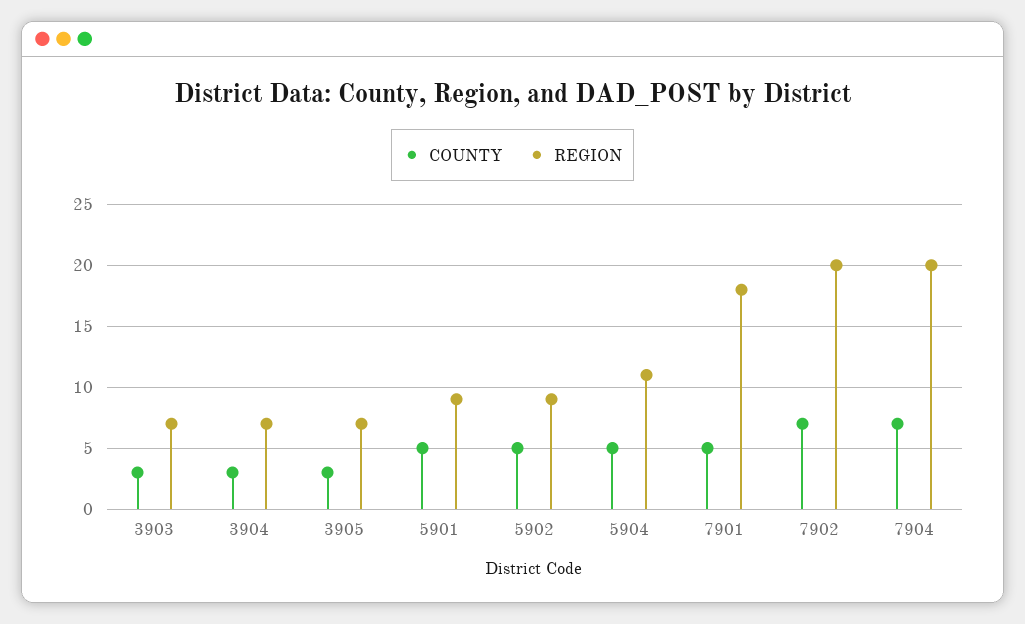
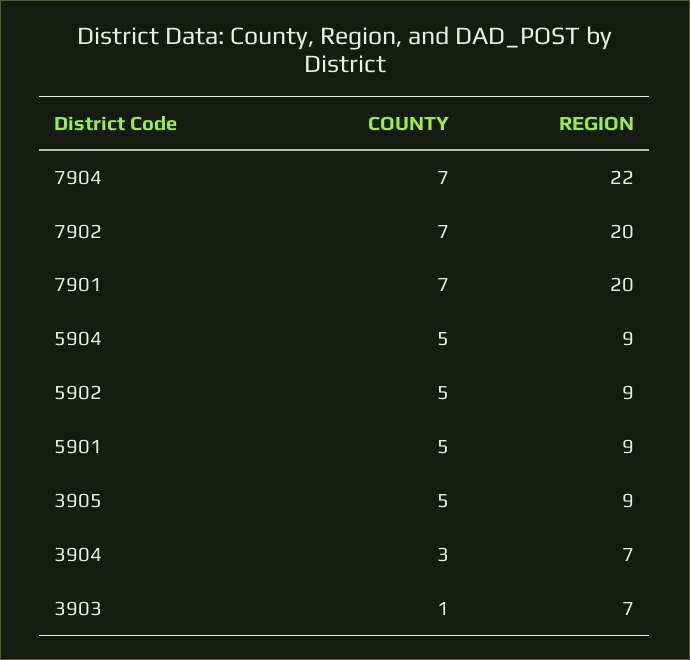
  {
    "COUNTY": {
-     "3903": 3,
+     "3903": 1,
      "3904": 3,
-     "3905": 3,
+     "3905": 5,
      "5901": 5,
      "5902": 5,
      "5904": 5,
-     "7901": 5,
+     "7901": 7,
      "7902": 7,
      "7904": 7
    },
    "REGION": {
      "3903": 7,
      "3904": 7,
-     "3905": 7,
+     "3905": 9,
      "5901": 9,
      "5902": 9,
-     "5904": 11,
+     "5904": 9,
-     "7901": 18,
+     "7901": 20,
      "7902": 20,
-     "7904": 20
+     "7904": 22
    }
  }

